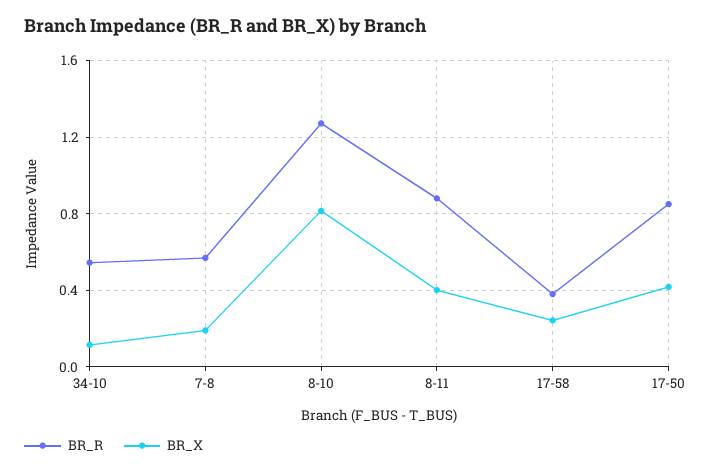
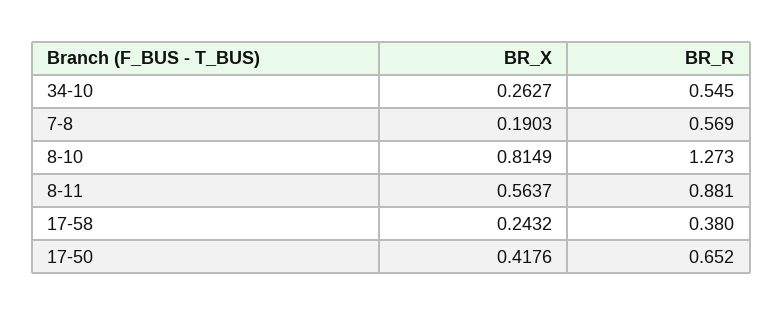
  {
    "BR_R": {
      "34-10": 0.545,
      "7-8": 0.569,
      "8-10": 1.273,
      "8-11": 0.881,
      "17-58": 0.38,
-     "17-50": 0.85
+     "17-50": 0.652
    },
    "BR_X": {
-     "34-10": 0.1,
+     "34-10": 0.2627,
      "7-8": 0.1903,
      "8-10": 0.8149,
-     "8-11": 0.4,
+     "8-11": 0.5637,
      "17-58": 0.2432,
      "17-50": 0.4176
    }
  }

